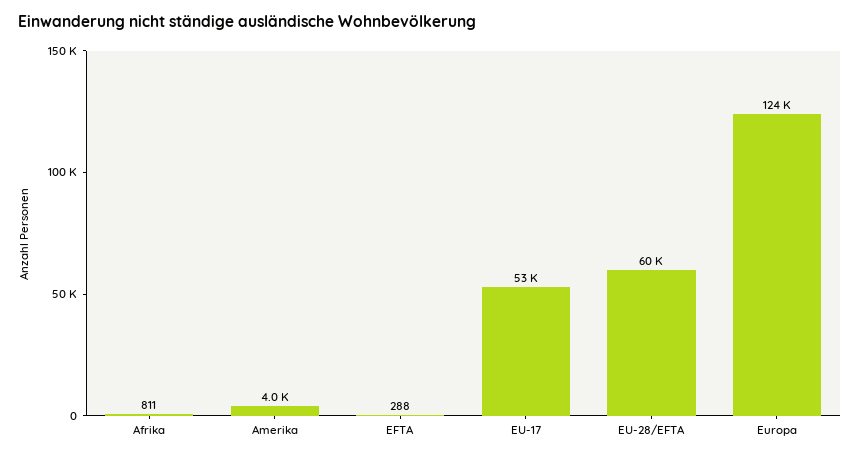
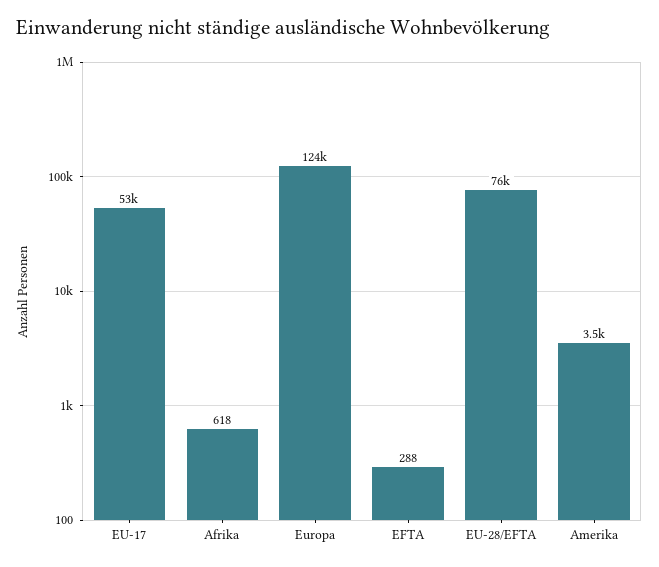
  {
-   "Afrika": 811,
+   "Afrika": 618,
-   "Amerika": 4000,
+   "Amerika": 3500,
    "EFTA": 288,
    "EU-17": 53000,
-   "EU-28/EFTA": 60000,
+   "EU-28/EFTA": 76000,
    "Europa": 124000
  }

